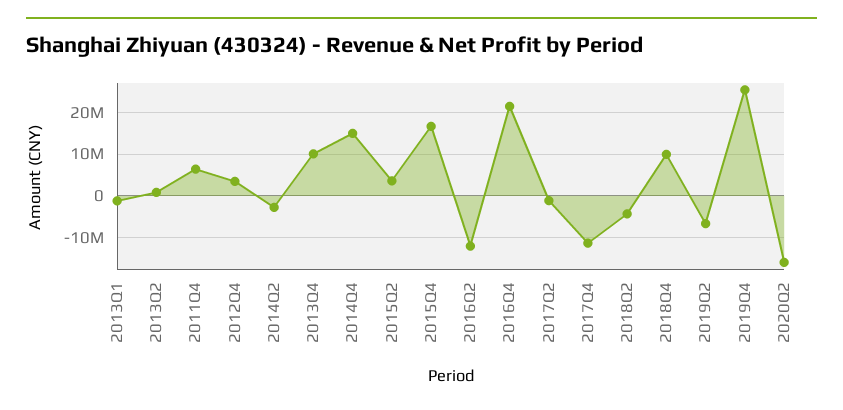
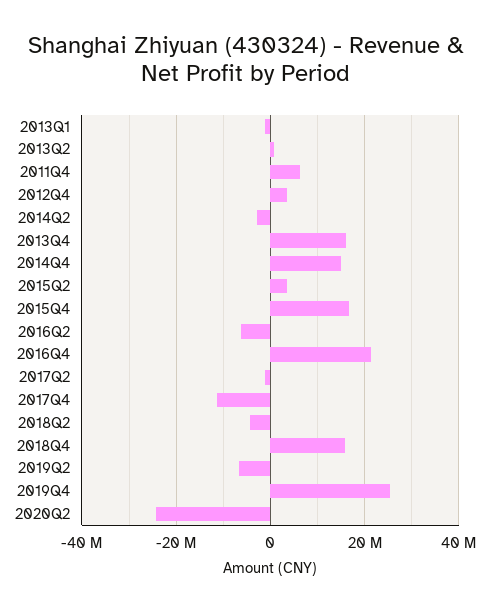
  {
    "2013Q1": -2000000,
    "2013Q2": 0,
    "2011Q4": 6000000,
    "2012Q4": 4000000,
    "2014Q2": -2000000,
-   "2013Q4": 10000000,
+   "2013Q4": 16000000,
    "2014Q4": 14000000,
    "2015Q2": 4000000,
    "2015Q4": 16000000,
-   "2016Q2": -12000000,
+   "2016Q2": -6000000,
    "2016Q4": 22000000,
    "2017Q2": -2000000,
    "2017Q4": -12000000,
    "2018Q2": -4000000,
-   "2018Q4": 10000000,
+   "2018Q4": 16000000,
    "2019Q2": -6000000,
    "2019Q4": 26000000,
-   "2020Q2": -16000000
+   "2020Q2": -24000000
  }

